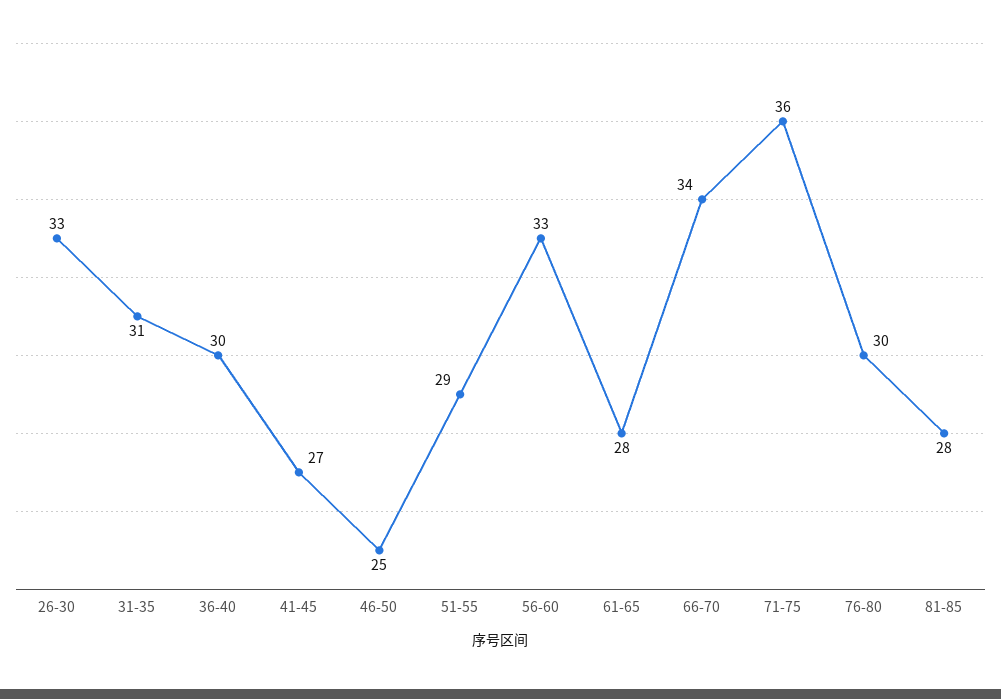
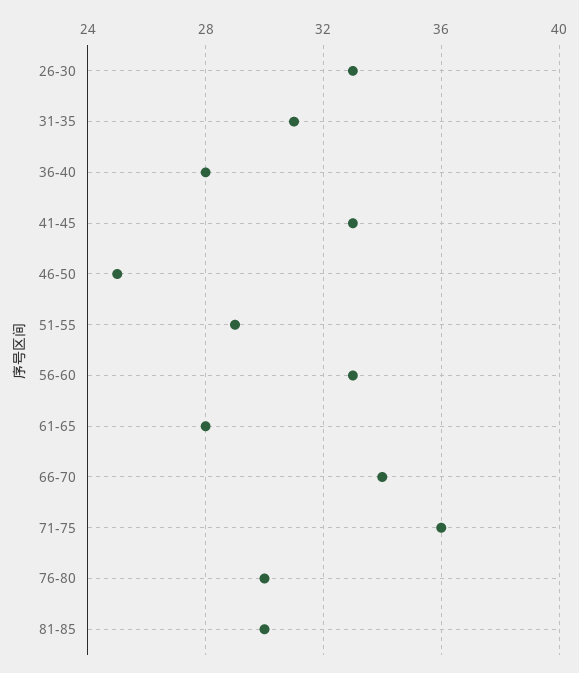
  {
    "26-30": 33,
    "31-35": 31,
-   "36-40": 30,
+   "36-40": 28,
-   "41-45": 27,
+   "41-45": 33,
    "46-50": 25,
    "51-55": 29,
    "56-60": 33,
    "61-65": 28,
    "66-70": 34,
    "71-75": 36,
    "76-80": 30,
-   "81-85": 28
+   "81-85": 30
  }

